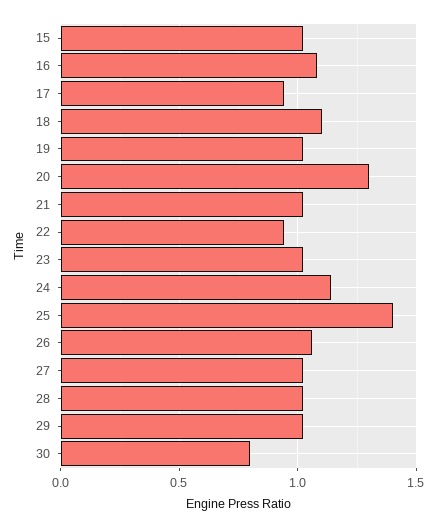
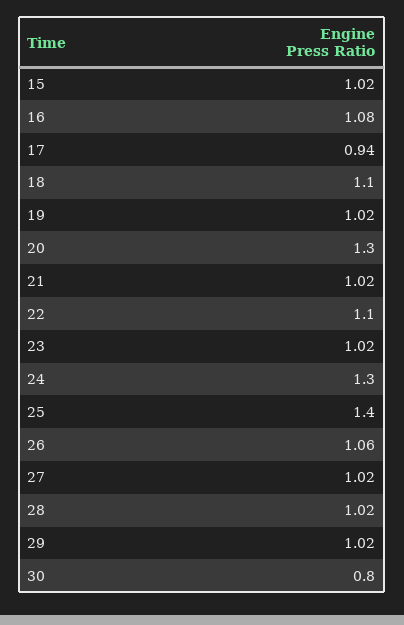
  {
    "15": 1.02,
    "16": 1.08,
    "17": 0.94,
    "18": 1.1,
    "19": 1.02,
    "20": 1.3,
    "21": 1.02,
-   "22": 0.95,
+   "22": 1.1,
    "23": 1.02,
-   "24": 1.15,
+   "24": 1.3,
    "25": 1.4,
    "26": 1.06,
    "27": 1.02,
    "28": 1.02,
    "29": 1.02,
    "30": 0.8
  }

